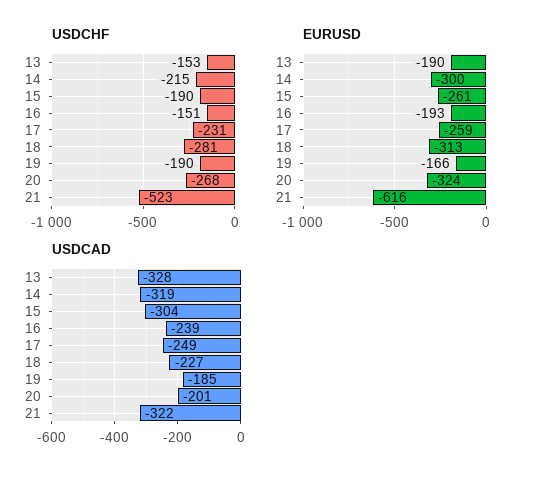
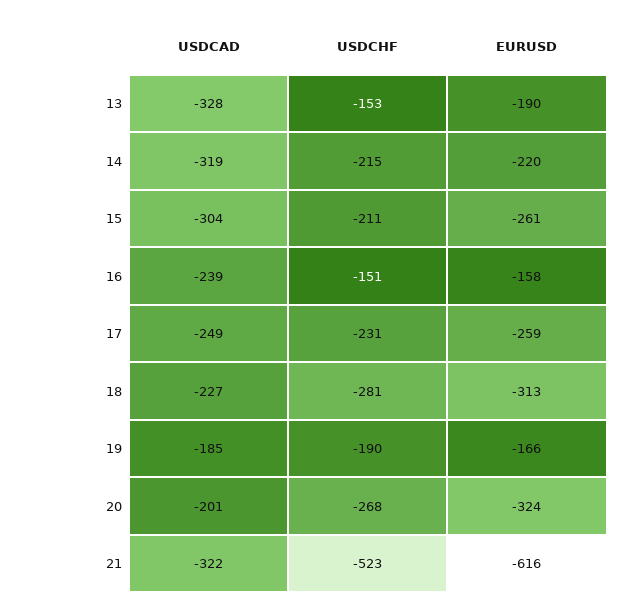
  {
    "USDCHF": {
      "13": -153,
      "14": -215,
-     "15": -190,
+     "15": -211,
      "16": -151,
      "17": -231,
      "18": -281,
      "19": -190,
      "20": -268,
      "21": -523
    },
    "EURUSD": {
      "13": -190,
-     "14": -300,
+     "14": -220,
      "15": -261,
-     "16": -193,
+     "16": -158,
      "17": -259,
      "18": -313,
      "19": -166,
      "20": -324,
      "21": -616
    },
    "USDCAD": {
      "13": -328,
      "14": -319,
      "15": -304,
      "16": -239,
      "17": -249,
      "18": -227,
      "19": -185,
      "20": -201,
      "21": -322
    }
  }

